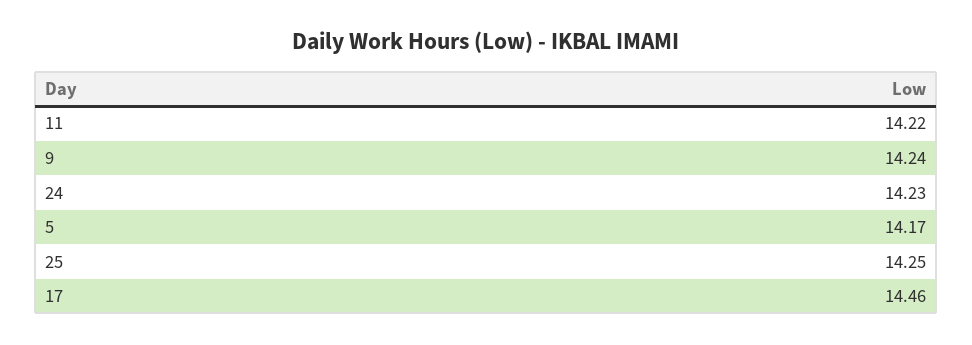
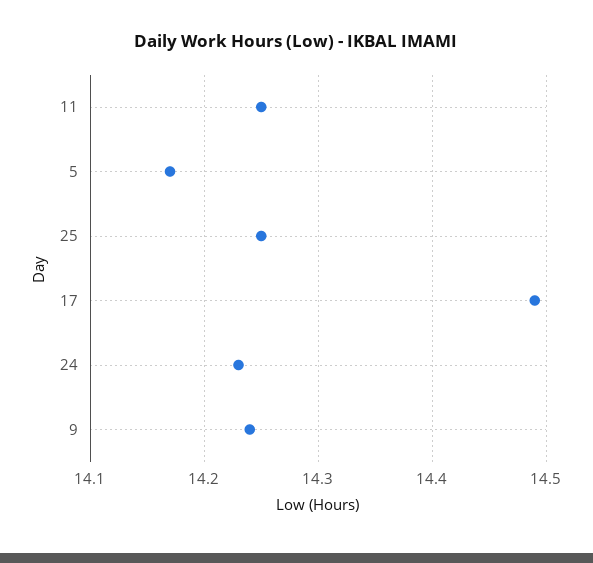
  {
-   "11": 14.22,
+   "11": 14.25,
    "9": 14.24,
    "24": 14.23,
    "5": 14.17,
    "25": 14.25,
-   "17": 14.46
+   "17": 14.49
  }

